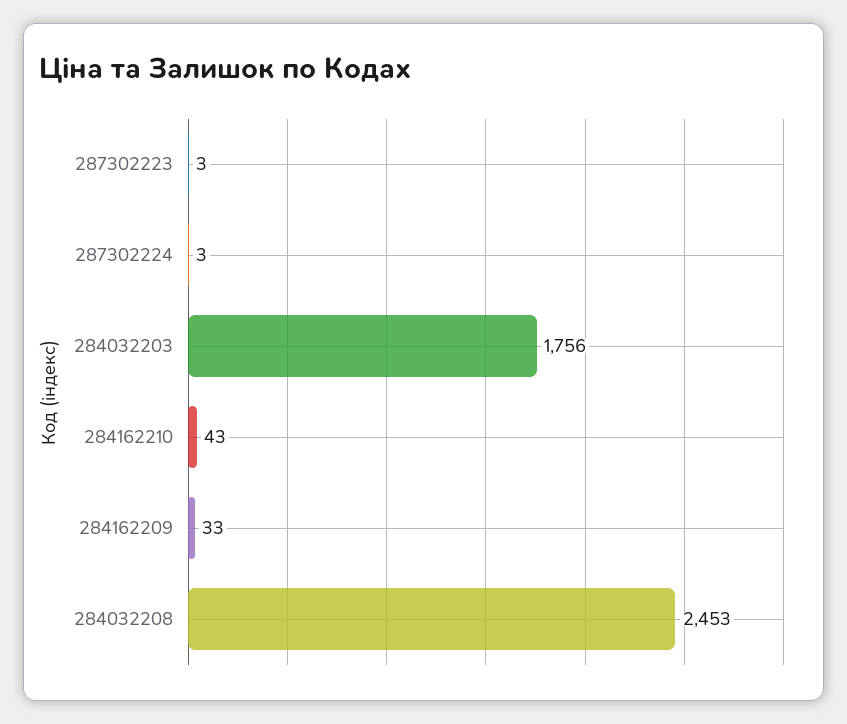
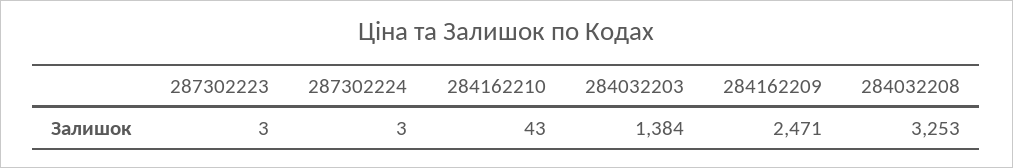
  {
    "287302223": 3,
    "287302224": 3,
-   "284032203": 1756,
+   "284032203": 1384,
    "284162210": 43,
-   "284162209": 33,
+   "284162209": 2471,
-   "284032208": 2453
+   "284032208": 3253
  }

